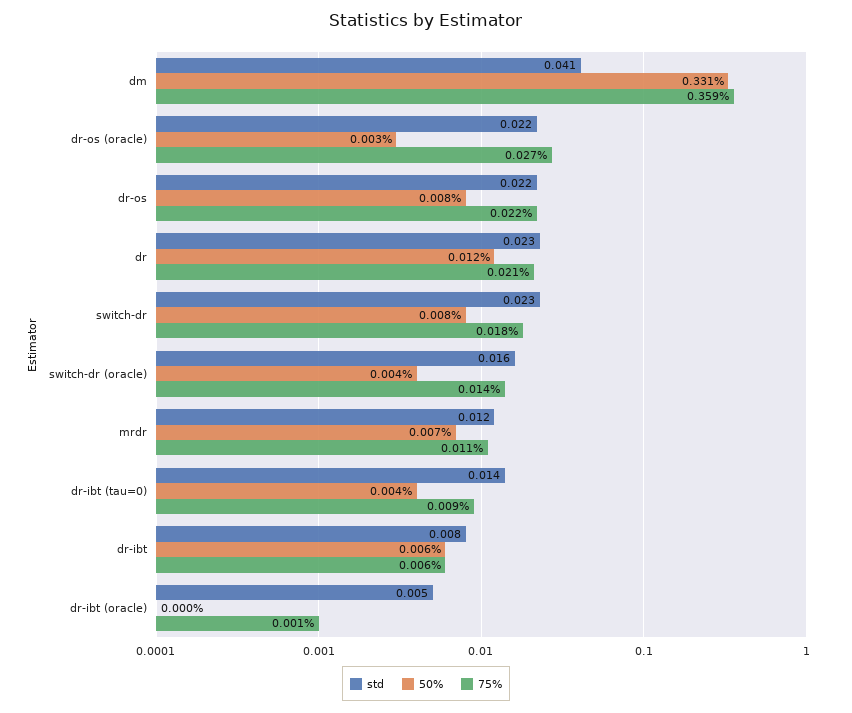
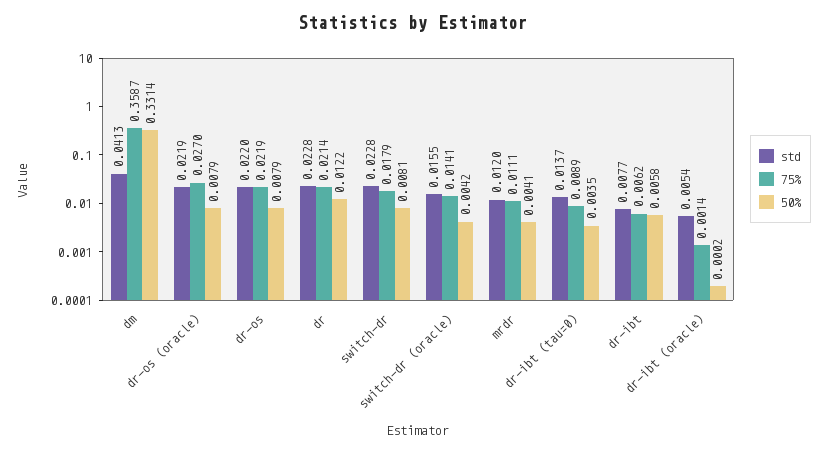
  {
    "std": {
      "dm": 0.0413,
      "dr-os (oracle)": 0.0219,
      "dr-os": 0.022,
      "dr": 0.0228,
      "switch-dr": 0.0228,
      "switch-dr (oracle)": 0.0155,
      "mrdr": 0.012,
      "dr-ibt (tau=0)": 0.0137,
      "dr-ibt": 0.0077,
      "dr-ibt (oracle)": 0.0054
    },
    "50%": {
      "dm": 0.3314,
-     "dr-os (oracle)": 0.003,
+     "dr-os (oracle)": 0.0079,
      "dr-os": 0.0079,
      "dr": 0.0122,
      "switch-dr": 0.0081,
      "switch-dr (oracle)": 0.0042,
-     "mrdr": 0.007,
+     "mrdr": 0.0041,
      "dr-ibt (tau=0)": 0.0035,
      "dr-ibt": 0.0058,
      "dr-ibt (oracle)": 0.0002
    },
    "75%": {
      "dm": 0.3587,
      "dr-os (oracle)": 0.027,
      "dr-os": 0.0219,
      "dr": 0.0214,
      "switch-dr": 0.0179,
      "switch-dr (oracle)": 0.0141,
      "mrdr": 0.0111,
      "dr-ibt (tau=0)": 0.0089,
      "dr-ibt": 0.0062,
      "dr-ibt (oracle)": 0.0014
    }
  }

